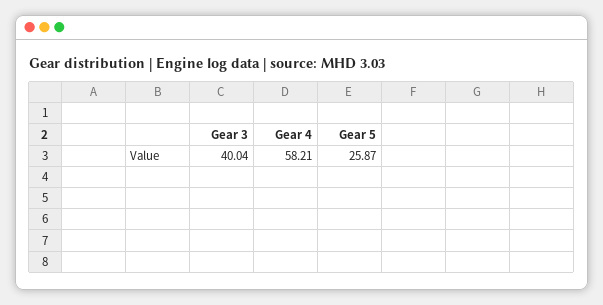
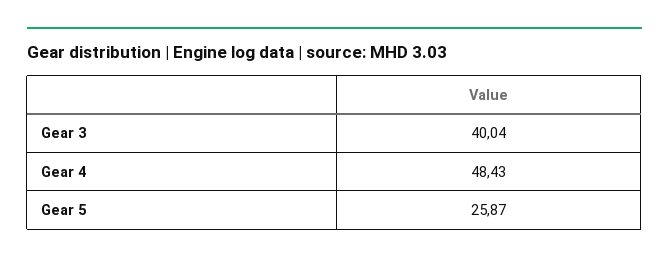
  {
    "Gear 3": 40.04,
-   "Gear 4": 58.21,
+   "Gear 4": 48.43,
    "Gear 5": 25.87
  }

